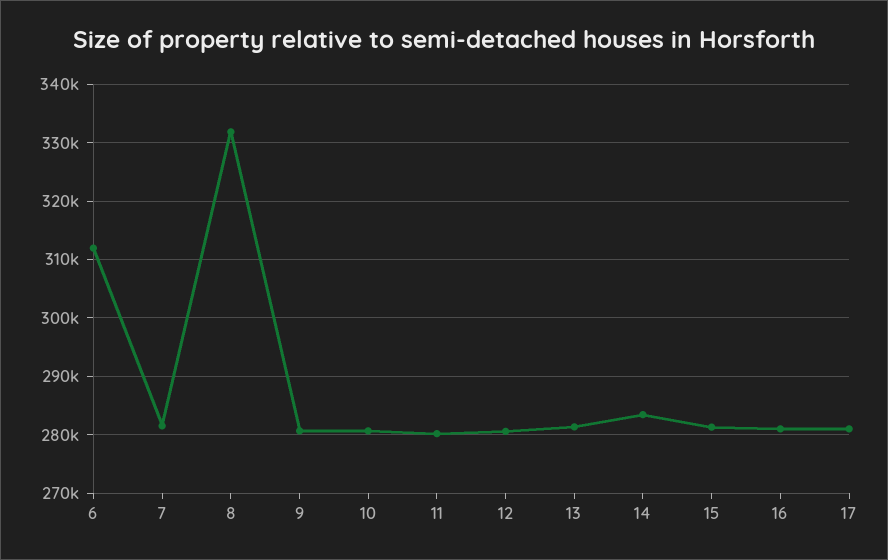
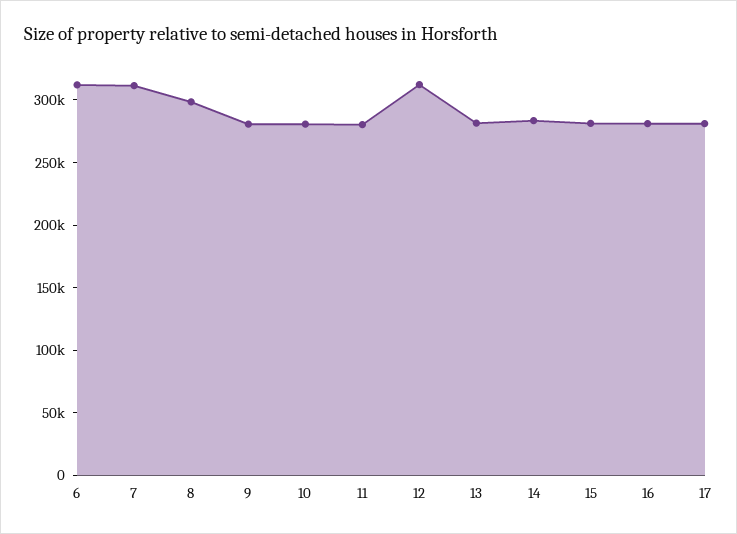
  {
    "6": 312000,
-   "7": 282000,
+   "7": 310000,
-   "8": 332000,
+   "8": 300000,
    "9": 280000,
    "10": 280000,
    "11": 280000,
-   "12": 280000,
+   "12": 310000,
    "13": 282000,
    "14": 284000,
    "15": 282000,
    "16": 280000,
    "17": 282000
  }

